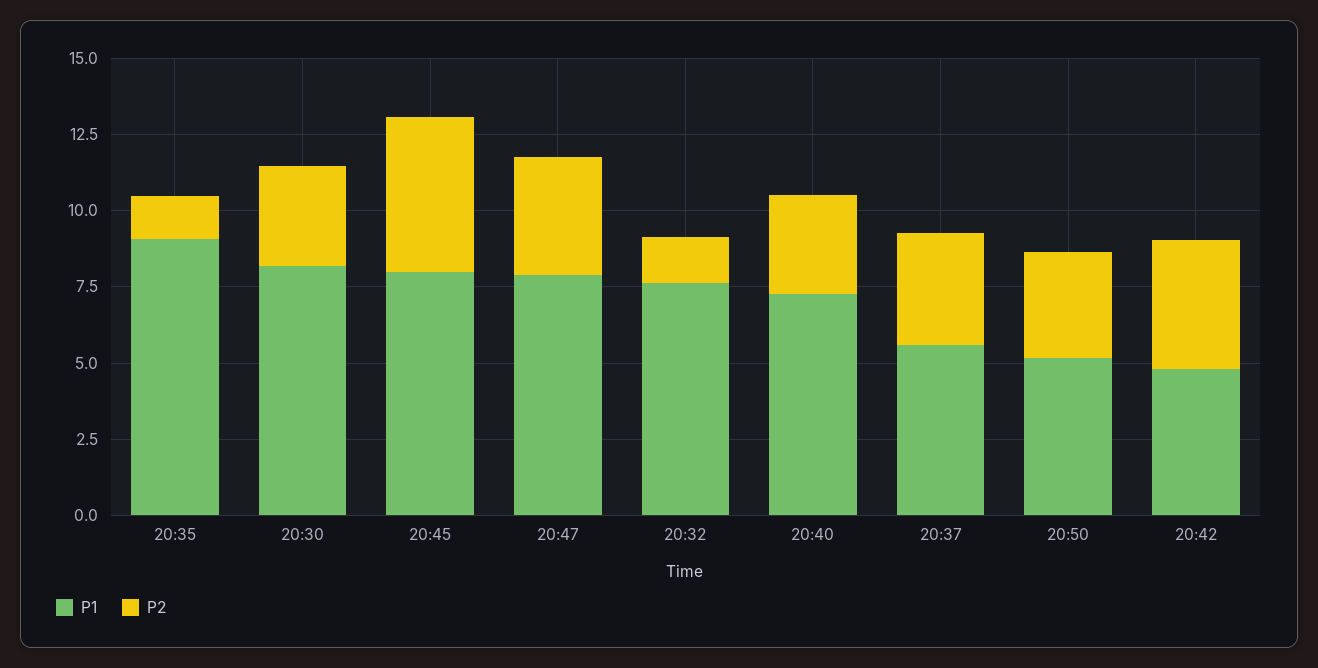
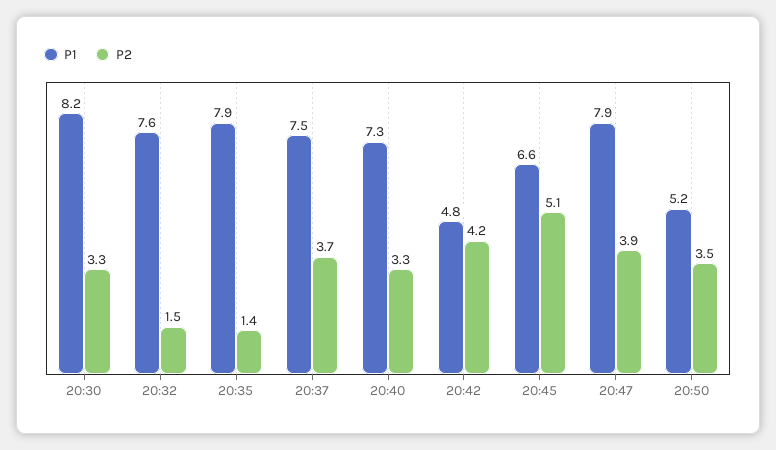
  {
    "P1": {
-     "20:35": 9,
+     "20:35": 7.9,
      "20:30": 8.2,
-     "20:45": 8,
+     "20:45": 6.6,
      "20:47": 7.9,
      "20:32": 7.6,
      "20:40": 7.3,
-     "20:37": 5.5,
+     "20:37": 7.5,
      "20:50": 5.2,
      "20:42": 4.8
    },
    "P2": {
      "20:35": 1.4,
      "20:30": 3.3,
      "20:45": 5.1,
      "20:47": 3.9,
      "20:32": 1.5,
      "20:40": 3.3,
      "20:37": 3.7,
      "20:50": 3.5,
      "20:42": 4.2
    }
  }

